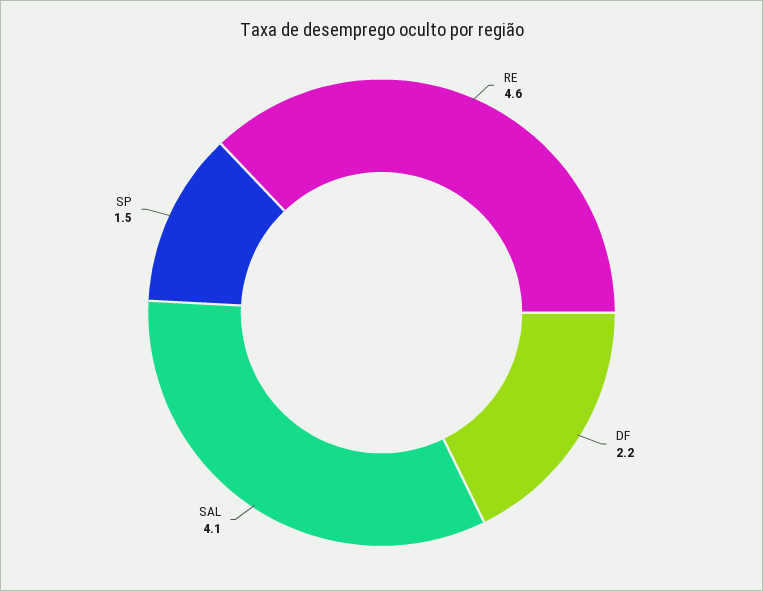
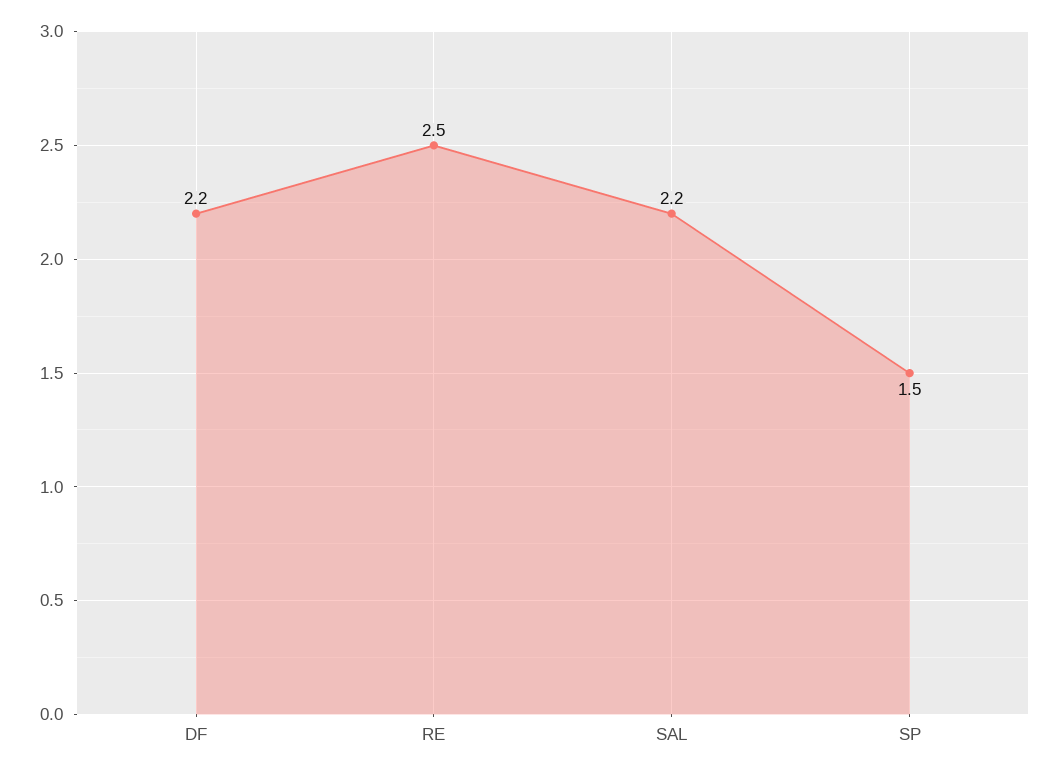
  {
-   "RE": 4.6,
+   "RE": 2.5,
    "DF": 2.2,
-   "SAL": 4.1,
+   "SAL": 2.2,
    "SP": 1.5
  }

